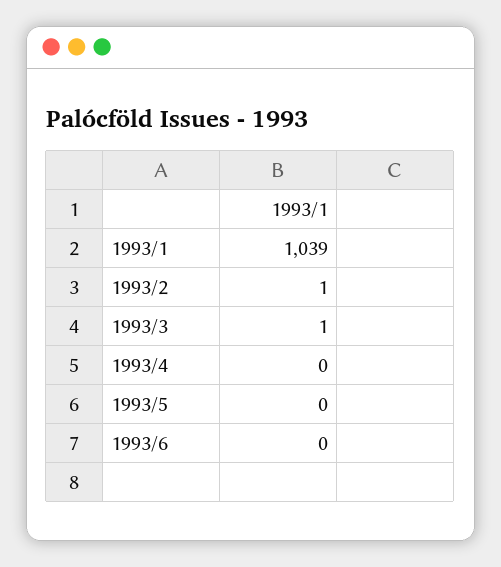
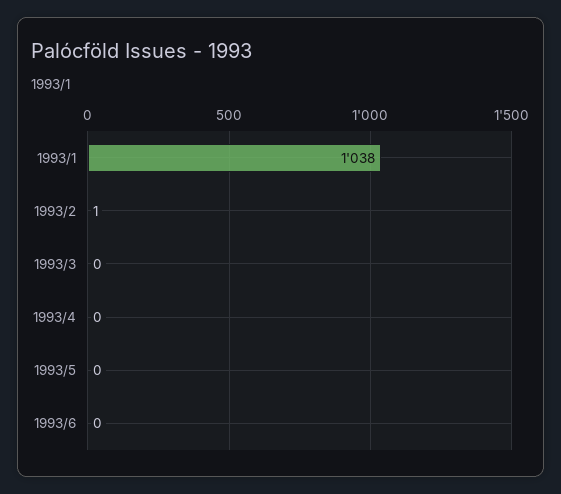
  {
-   "1993/1": 1039,
+   "1993/1": 1038,
    "1993/2": 1,
-   "1993/3": 1,
+   "1993/3": 0,
    "1993/4": 0,
    "1993/5": 0,
    "1993/6": 0
  }

